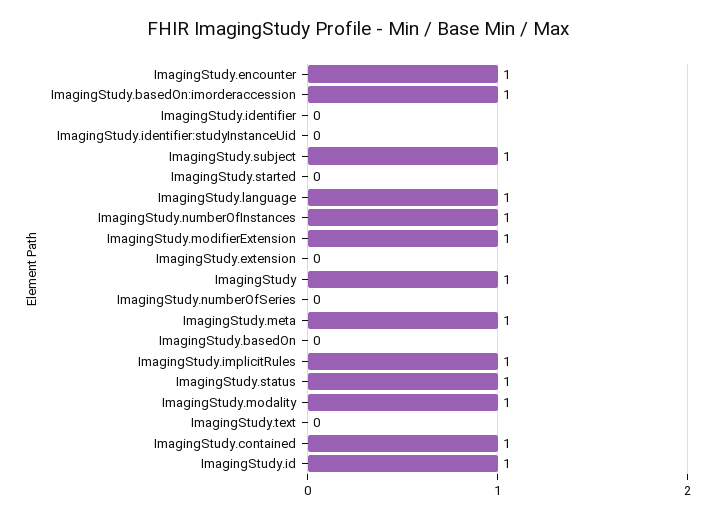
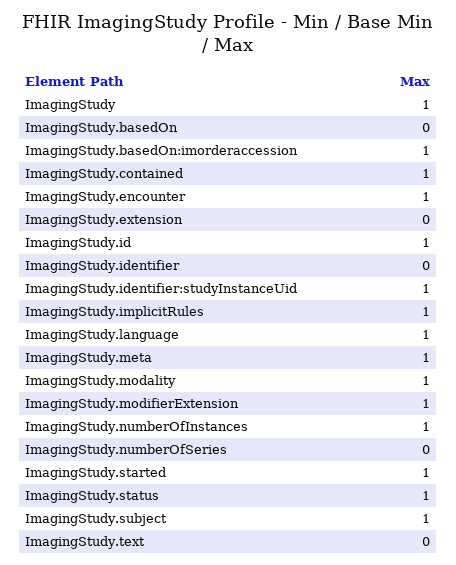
  {
    "ImagingStudy.encounter": 1,
    "ImagingStudy.basedOn:imorderaccession": 1,
    "ImagingStudy.identifier": 0,
-   "ImagingStudy.identifier:studyInstanceUid": 0,
+   "ImagingStudy.identifier:studyInstanceUid": 1,
    "ImagingStudy.subject": 1,
-   "ImagingStudy.started": 0,
+   "ImagingStudy.started": 1,
    "ImagingStudy.language": 1,
    "ImagingStudy.numberOfInstances": 1,
    "ImagingStudy.modifierExtension": 1,
    "ImagingStudy.extension": 0,
    "ImagingStudy": 1,
    "ImagingStudy.numberOfSeries": 0,
    "ImagingStudy.meta": 1,
    "ImagingStudy.basedOn": 0,
    "ImagingStudy.implicitRules": 1,
    "ImagingStudy.status": 1,
    "ImagingStudy.modality": 1,
    "ImagingStudy.text": 0,
    "ImagingStudy.contained": 1,
    "ImagingStudy.id": 1
  }

